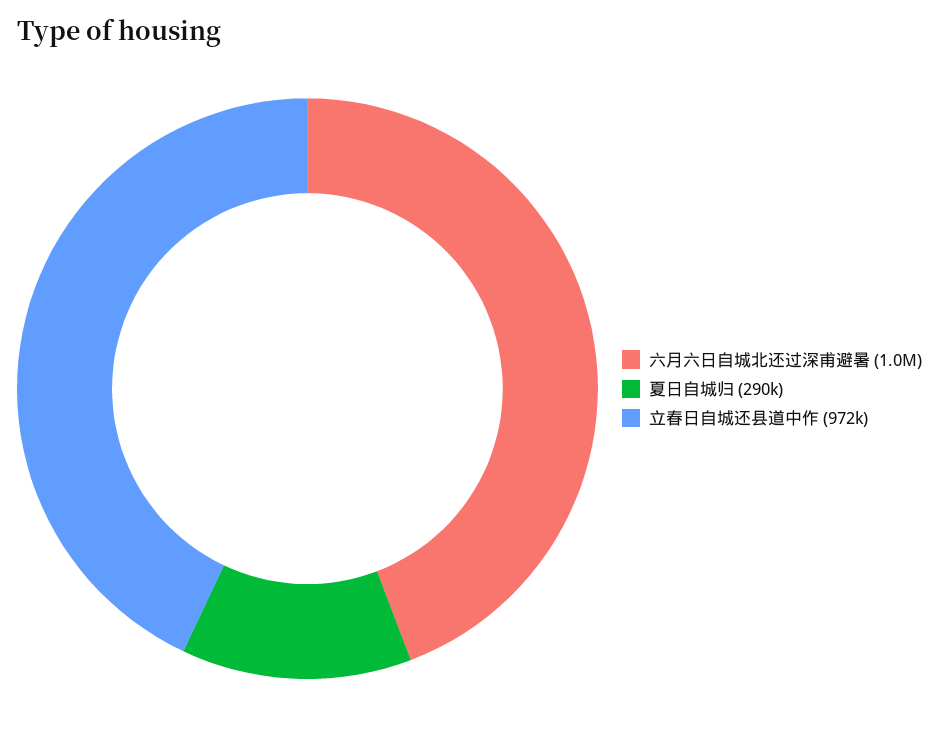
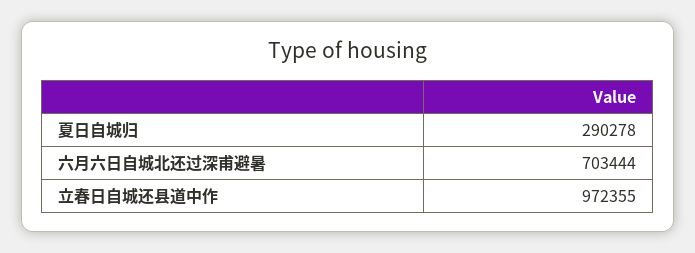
  {
-   "六月六日自城北还过深甫避暑": 1000000,
+   "六月六日自城北还过深甫避暑": 703444,
    "夏日自城归": 290278,
    "立春日自城还县道中作": 972355
  }

